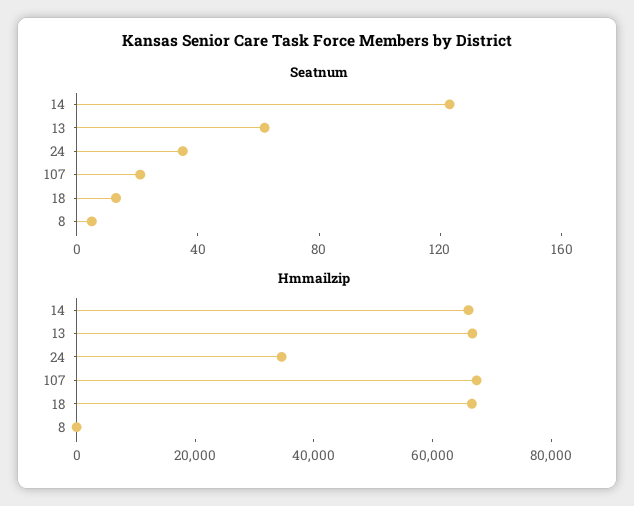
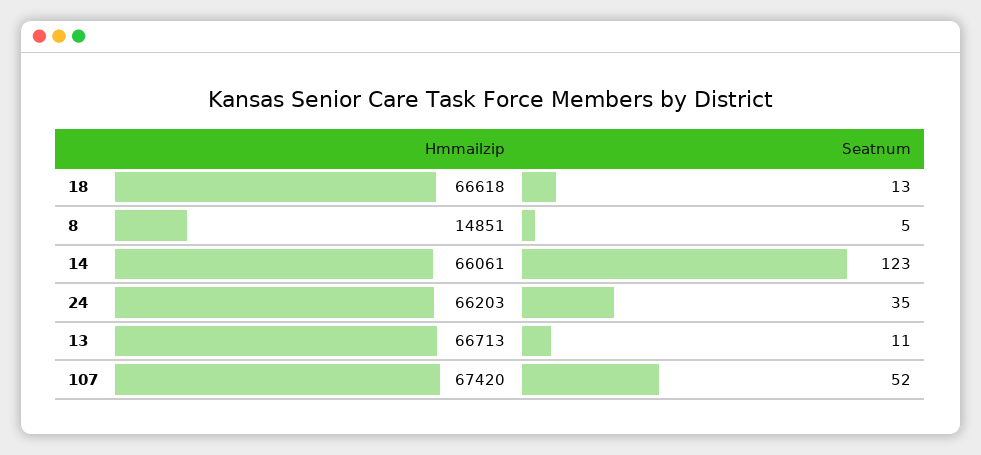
  {
    "Seatnum": {
      "14": 123,
-     "13": 60,
+     "13": 11,
      "24": 35,
-     "107": 20,
+     "107": 52,
      "18": 13,
      "8": 5
    },
    "Hmmailzip": {
      "14": 66061,
      "13": 66713,
-     "24": 35000,
+     "24": 66203,
      "107": 67420,
      "18": 66618,
-     "8": 0
+     "8": 14851
    }
  }

